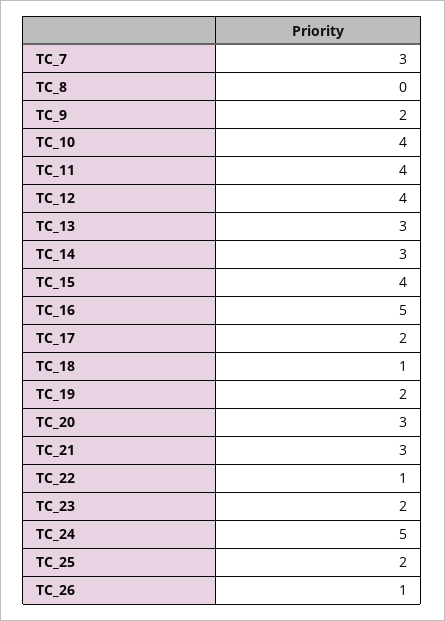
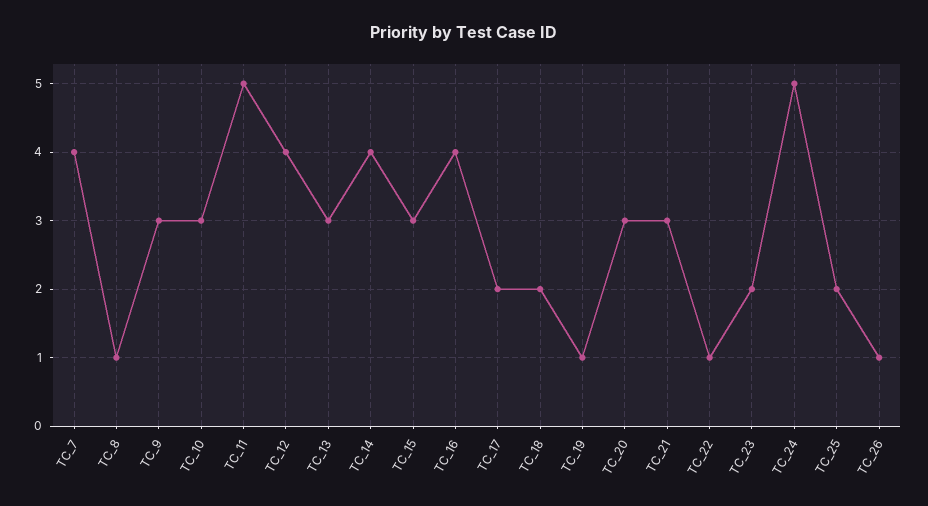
  {
-   "TC_7": 3,
+   "TC_7": 4,
-   "TC_8": 0,
+   "TC_8": 1,
-   "TC_9": 2,
+   "TC_9": 3,
-   "TC_10": 4,
+   "TC_10": 3,
-   "TC_11": 4,
+   "TC_11": 5,
    "TC_12": 4,
    "TC_13": 3,
-   "TC_14": 3,
+   "TC_14": 4,
-   "TC_15": 4,
+   "TC_15": 3,
-   "TC_16": 5,
+   "TC_16": 4,
    "TC_17": 2,
-   "TC_18": 1,
+   "TC_18": 2,
-   "TC_19": 2,
+   "TC_19": 1,
    "TC_20": 3,
    "TC_21": 3,
    "TC_22": 1,
    "TC_23": 2,
    "TC_24": 5,
    "TC_25": 2,
    "TC_26": 1
  }

